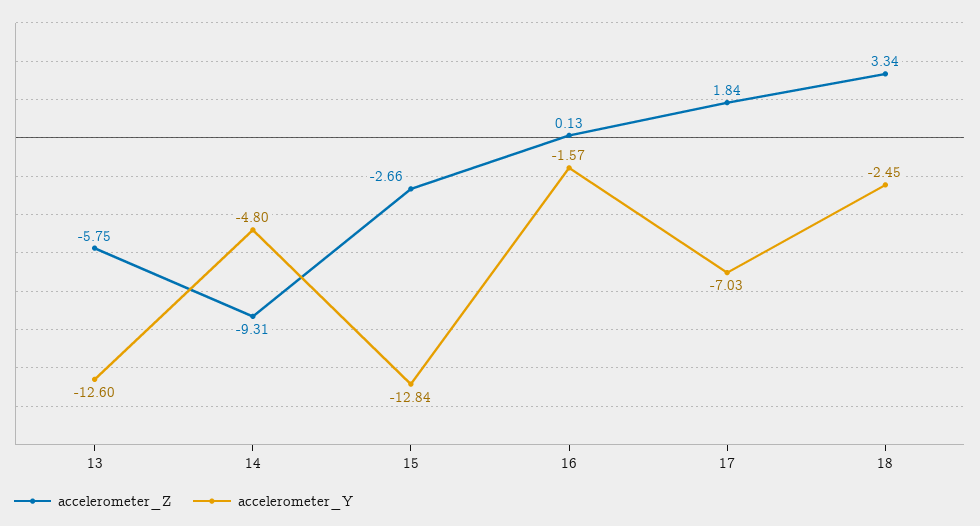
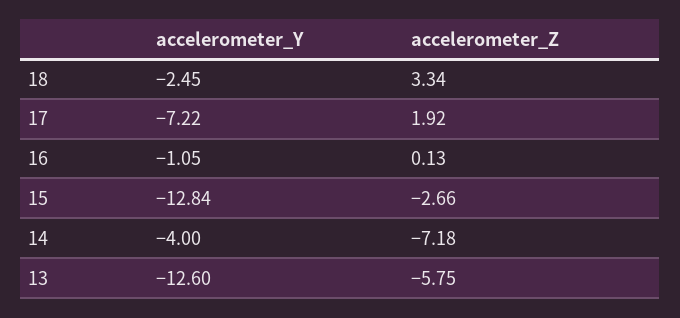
  {
    "accelerometer_Z": {
      "13": -5.75,
-     "14": -9.31,
+     "14": -7.18,
      "15": -2.66,
      "16": 0.13,
-     "17": 1.84,
+     "17": 1.92,
      "18": 3.34
    },
    "accelerometer_Y": {
      "13": -12.6,
-     "14": -4.8,
+     "14": -4,
      "15": -12.84,
-     "16": -1.57,
+     "16": -1.05,
-     "17": -7.03,
+     "17": -7.22,
      "18": -2.45
    }
  }

